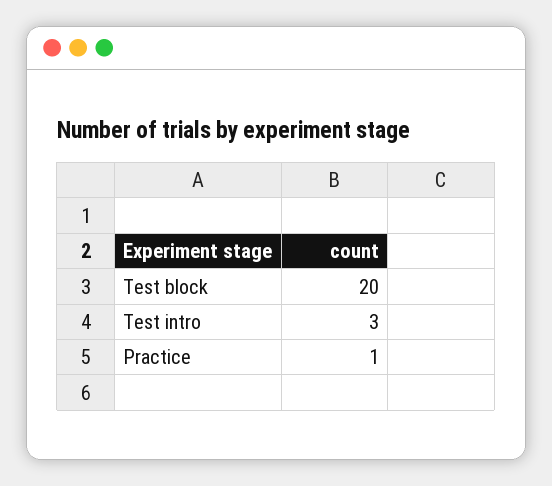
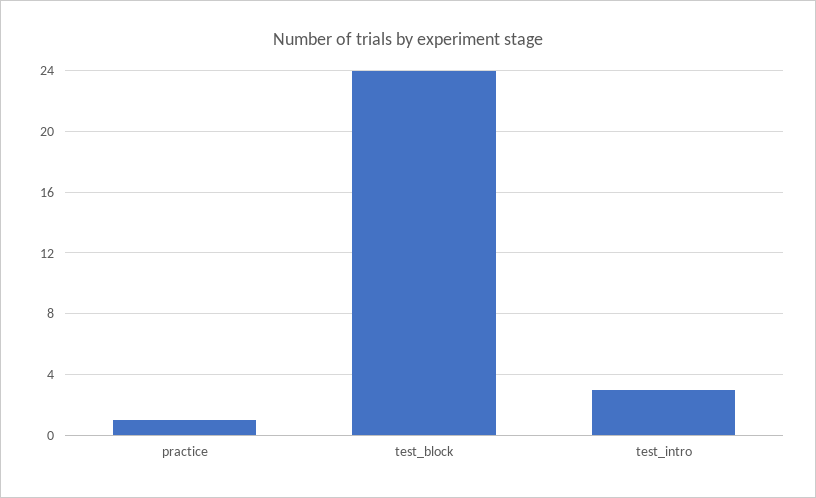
  {
-   "Test block": 20,
+   "Test block": 24,
    "Test intro": 3,
    "Practice": 1
  }

